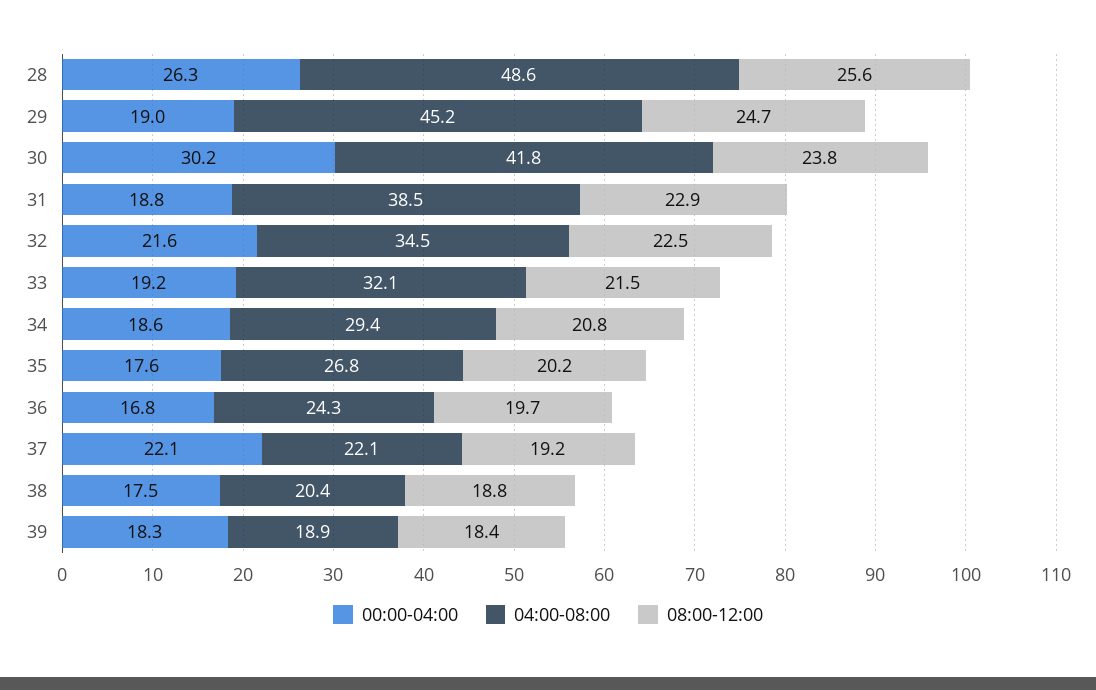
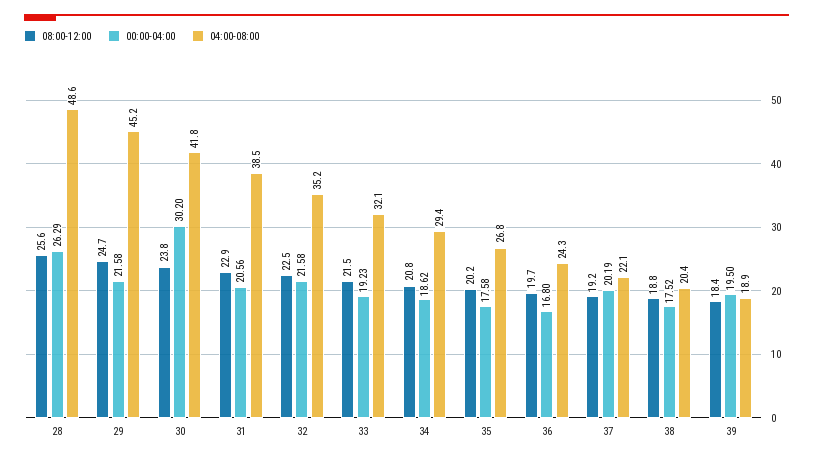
  {
    "00:00-04:00": {
      "28": 26.29,
-     "29": 19,
+     "29": 21.58,
      "30": 30.2,
-     "31": 18.8,
+     "31": 20.56,
      "32": 21.58,
      "33": 19.23,
      "34": 18.62,
      "35": 17.58,
      "36": 16.8,
-     "37": 22.1,
+     "37": 20.19,
      "38": 17.52,
-     "39": 18.3
+     "39": 19.5
    },
    "04:00-08:00": {
      "28": 48.6,
      "29": 45.2,
      "30": 41.8,
      "31": 38.5,
-     "32": 34.5,
+     "32": 35.2,
      "33": 32.1,
      "34": 29.4,
      "35": 26.8,
      "36": 24.3,
      "37": 22.1,
      "38": 20.4,
      "39": 18.9
    },
    "08:00-12:00": {
      "28": 25.6,
      "29": 24.7,
      "30": 23.8,
      "31": 22.9,
      "32": 22.5,
      "33": 21.5,
      "34": 20.8,
      "35": 20.2,
      "36": 19.7,
      "37": 19.2,
      "38": 18.8,
      "39": 18.4
    }
  }

